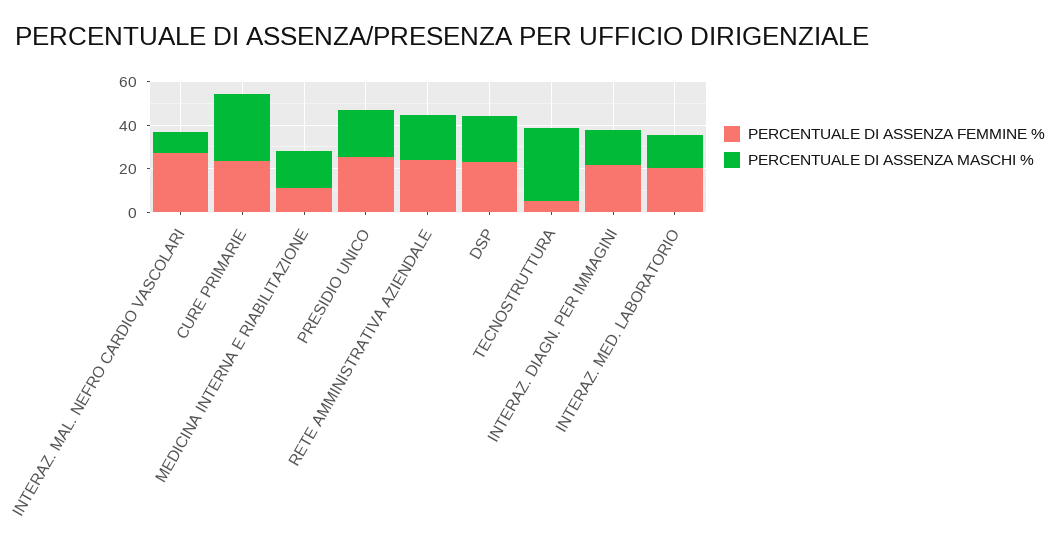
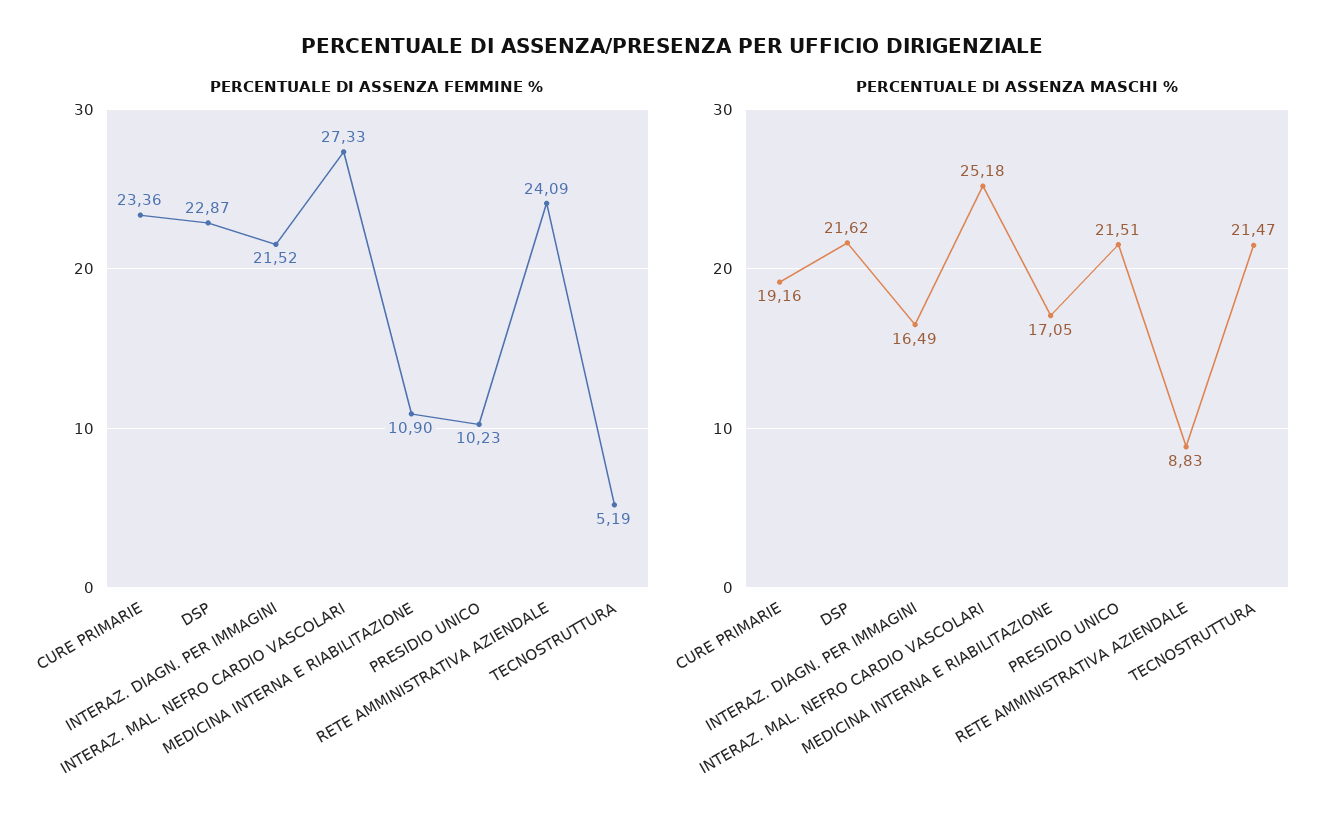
  {
    "PERCENTUALE DI ASSENZA FEMMINE %": {
      "INTERAZ. MAL. NEFRO CARDIO VASCOLARI": 27.33,
      "CURE PRIMARIE": 23.36,
      "MEDICINA INTERNA E RIABILITAZIONE": 10.9,
-     "PRESIDIO UNICO": 25,
+     "PRESIDIO UNICO": 10.23,
      "RETE AMMINISTRATIVA AZIENDALE": 24.09,
      "DSP": 22.87,
      "TECNOSTRUTTURA": 5.19,
-     "INTERAZ. DIAGN. PER IMMAGINI": 21.52,
+     "INTERAZ. DIAGN. PER IMMAGINI": 21.52
-     "INTERAZ. MED. LABORATORIO": 20
    },
    "PERCENTUALE DI ASSENZA MASCHI %": {
-     "INTERAZ. MAL. NEFRO CARDIO VASCOLARI": 10,
+     "INTERAZ. MAL. NEFRO CARDIO VASCOLARI": 25.18,
-     "CURE PRIMARIE": 30,
+     "CURE PRIMARIE": 19.16,
      "MEDICINA INTERNA E RIABILITAZIONE": 17.05,
      "PRESIDIO UNICO": 21.51,
-     "RETE AMMINISTRATIVA AZIENDALE": 20,
+     "RETE AMMINISTRATIVA AZIENDALE": 8.83,
      "DSP": 21.62,
-     "TECNOSTRUTTURA": 35,
+     "TECNOSTRUTTURA": 21.47,
-     "INTERAZ. DIAGN. PER IMMAGINI": 16.49,
+     "INTERAZ. DIAGN. PER IMMAGINI": 16.49
-     "INTERAZ. MED. LABORATORIO": 15
    }
  }

